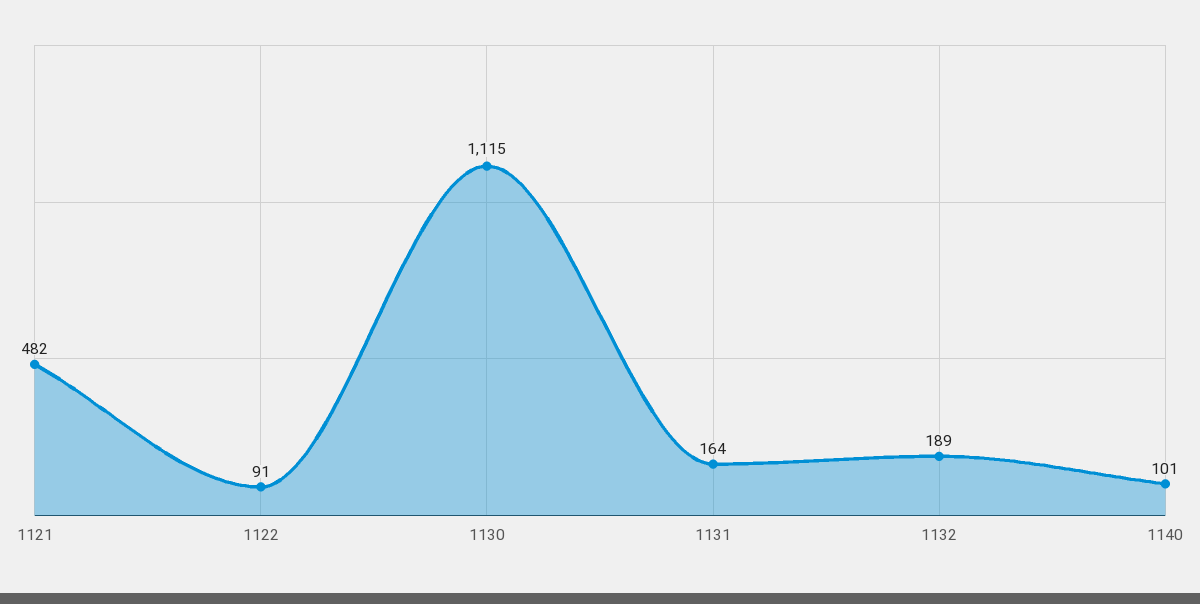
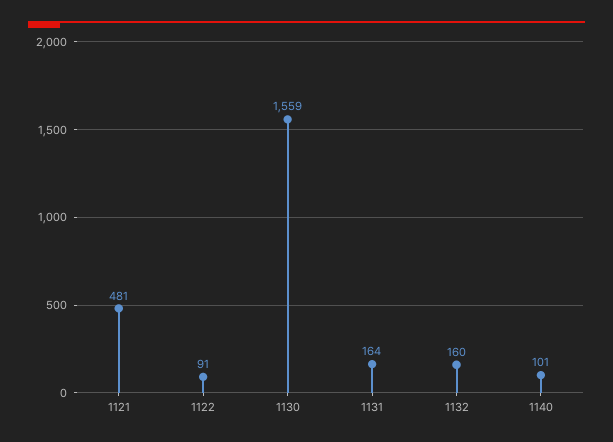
  {
-   "1121": 482,
+   "1121": 481,
    "1122": 91,
-   "1130": 1115,
+   "1130": 1559,
    "1131": 164,
-   "1132": 189,
+   "1132": 160,
    "1140": 101
  }

